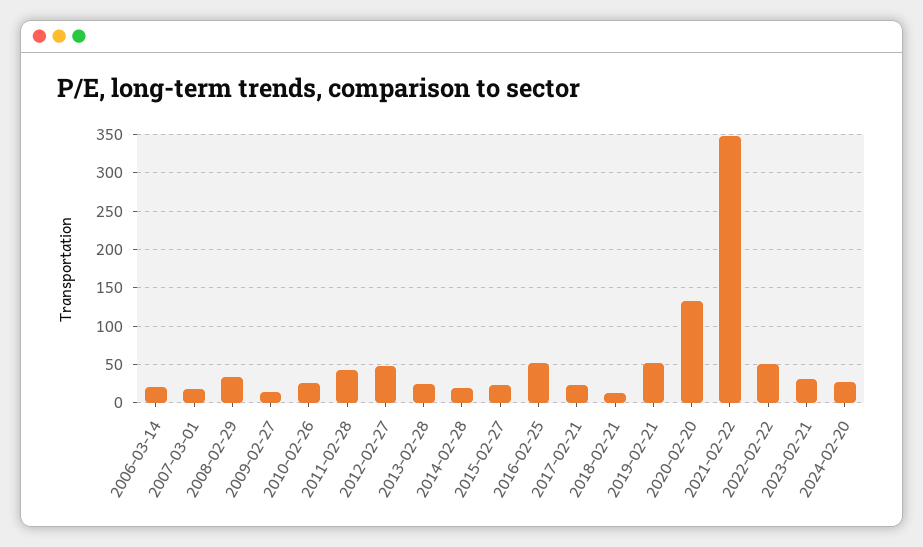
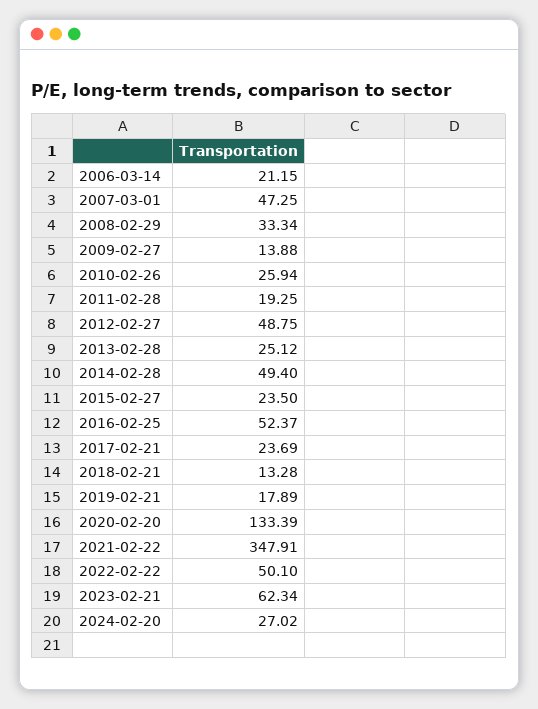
  {
    "2006-03-14": 21.15,
-   "2007-03-01": 20,
+   "2007-03-01": 47.25,
    "2008-02-29": 33.34,
    "2009-02-27": 13.88,
    "2010-02-26": 25.94,
-   "2011-02-28": 40,
+   "2011-02-28": 19.25,
    "2012-02-27": 48.75,
    "2013-02-28": 25.12,
-   "2014-02-28": 20,
+   "2014-02-28": 49.4,
    "2015-02-27": 23.5,
    "2016-02-25": 52.37,
    "2017-02-21": 23.69,
    "2018-02-21": 13.28,
-   "2019-02-21": 50,
+   "2019-02-21": 17.89,
    "2020-02-20": 133.39,
    "2021-02-22": 347.91,
    "2022-02-22": 50.1,
-   "2023-02-21": 30,
+   "2023-02-21": 62.34,
    "2024-02-20": 27.02
  }

